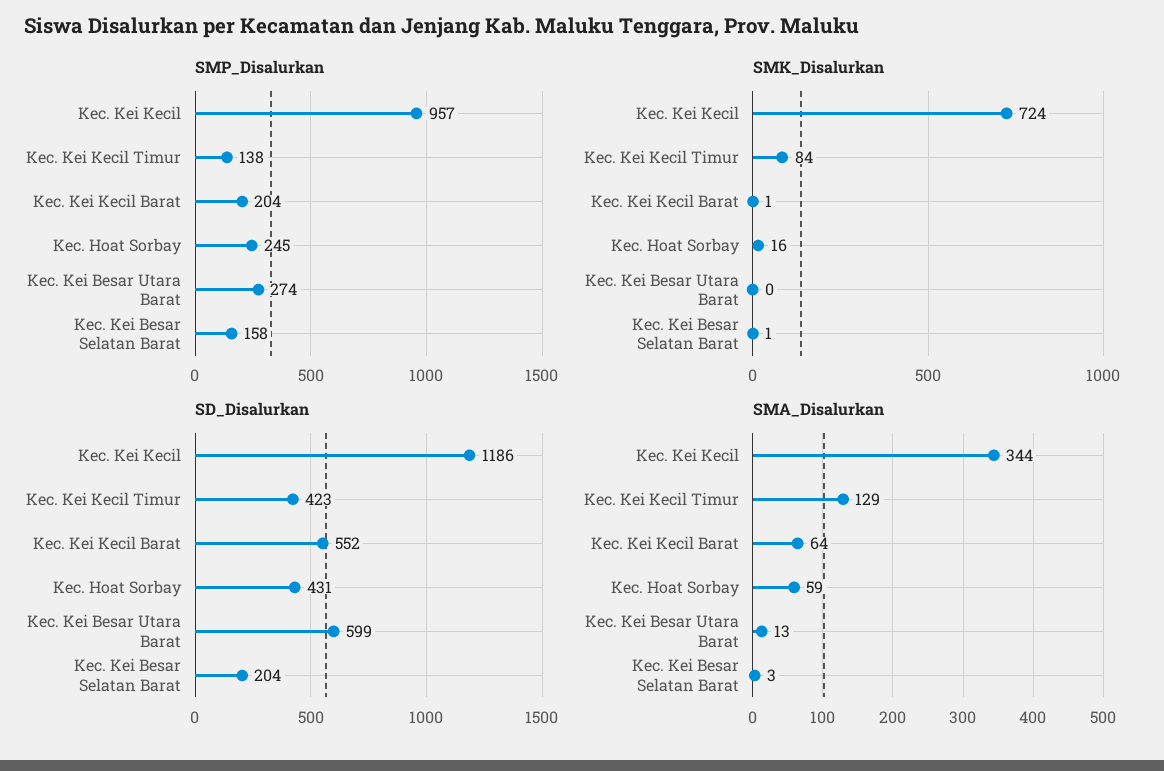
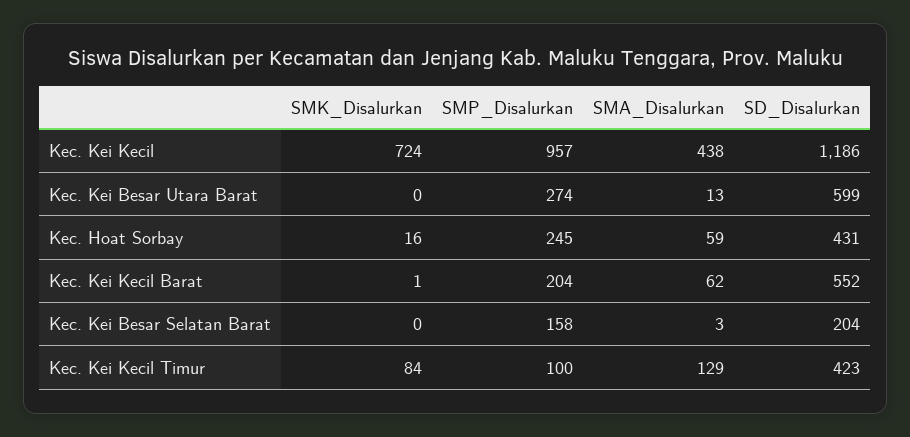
  {
    "SMP_Disalurkan": {
      "Kec. Kei Kecil": 957,
-     "Kec. Kei Kecil Timur": 138,
+     "Kec. Kei Kecil Timur": 100,
      "Kec. Kei Kecil Barat": 204,
      "Kec. Hoat Sorbay": 245,
      "Kec. Kei Besar Utara Barat": 274,
      "Kec. Kei Besar Selatan Barat": 158
    },
    "SMK_Disalurkan": {
      "Kec. Kei Kecil": 724,
      "Kec. Kei Kecil Timur": 84,
      "Kec. Kei Kecil Barat": 1,
      "Kec. Hoat Sorbay": 16,
      "Kec. Kei Besar Utara Barat": 0,
-     "Kec. Kei Besar Selatan Barat": 1
+     "Kec. Kei Besar Selatan Barat": 0
    },
    "SD_Disalurkan": {
      "Kec. Kei Kecil": 1186,
      "Kec. Kei Kecil Timur": 423,
      "Kec. Kei Kecil Barat": 552,
      "Kec. Hoat Sorbay": 431,
      "Kec. Kei Besar Utara Barat": 599,
      "Kec. Kei Besar Selatan Barat": 204
    },
    "SMA_Disalurkan": {
-     "Kec. Kei Kecil": 344,
+     "Kec. Kei Kecil": 438,
      "Kec. Kei Kecil Timur": 129,
-     "Kec. Kei Kecil Barat": 64,
+     "Kec. Kei Kecil Barat": 62,
      "Kec. Hoat Sorbay": 59,
      "Kec. Kei Besar Utara Barat": 13,
      "Kec. Kei Besar Selatan Barat": 3
    }
  }

